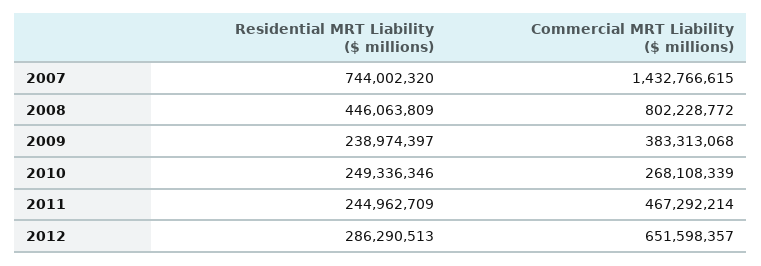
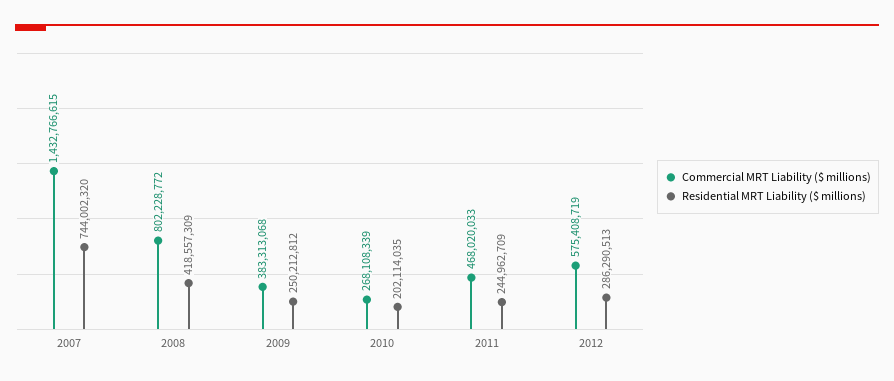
  {
    "Residential MRT Liability ($ millions)": {
      "2007": 744002320,
-     "2008": 446063809,
+     "2008": 418557309,
-     "2009": 238974397,
+     "2009": 250212812,
-     "2010": 249336346,
+     "2010": 202114035,
      "2011": 244962709,
      "2012": 286290513
    },
    "Commercial MRT Liability ($ millions)": {
      "2007": 1432766615,
      "2008": 802228772,
      "2009": 383313068,
      "2010": 268108339,
-     "2011": 467292214,
+     "2011": 468020033,
-     "2012": 651598357
+     "2012": 575408719
    }
  }

